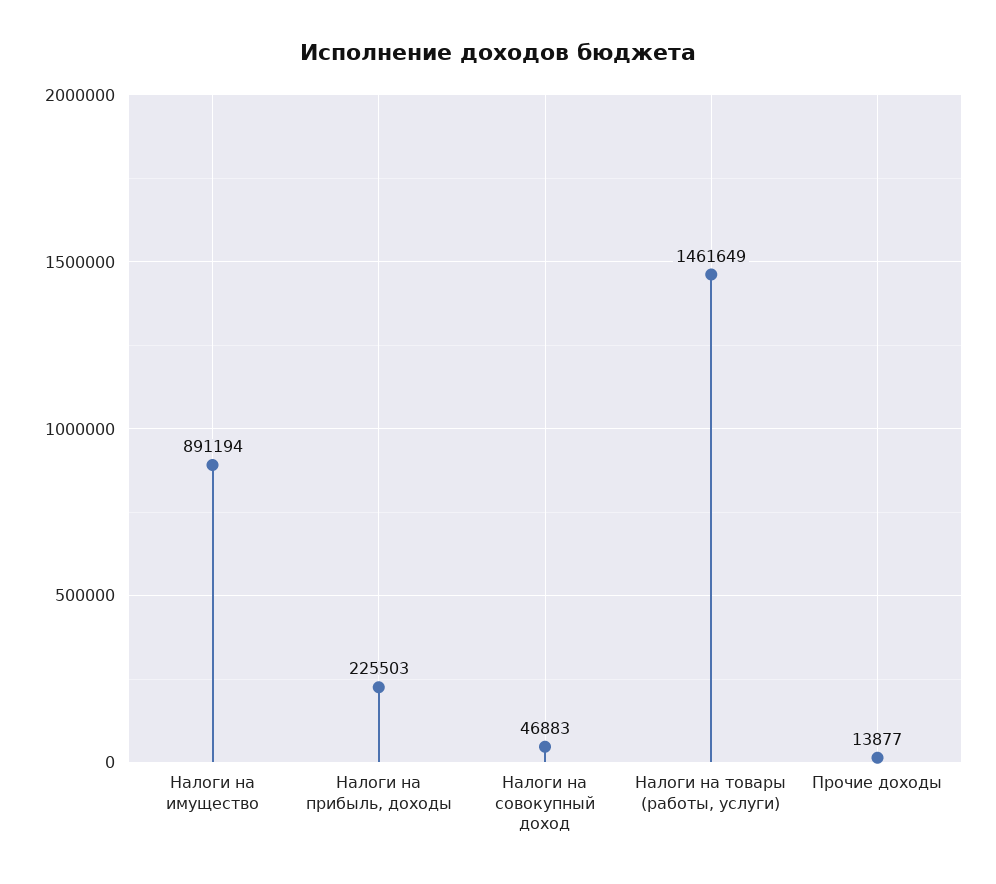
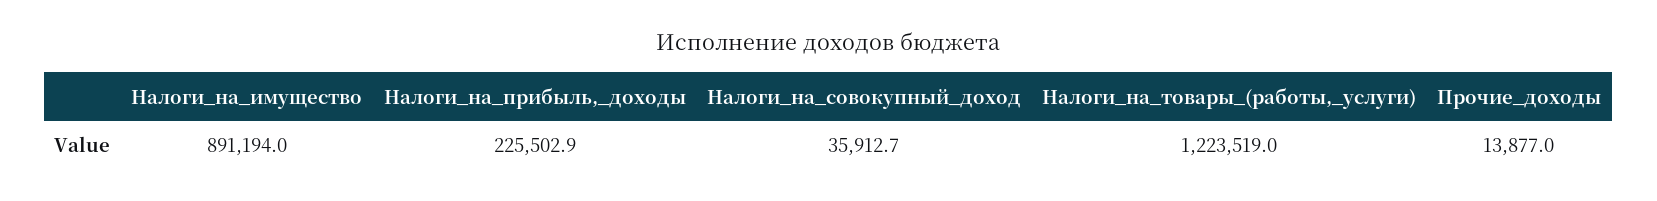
  {
    "Налоги на имущество": 891194,
    "Налоги на прибыль, доходы": 225502.9,
-   "Налоги на совокупный доход": 46883,
+   "Налоги на совокупный доход": 35912.7,
-   "Налоги на товары (работы, услуги)": 1461649,
+   "Налоги на товары (работы, услуги)": 1223519,
    "Прочие доходы": 13877
  }

